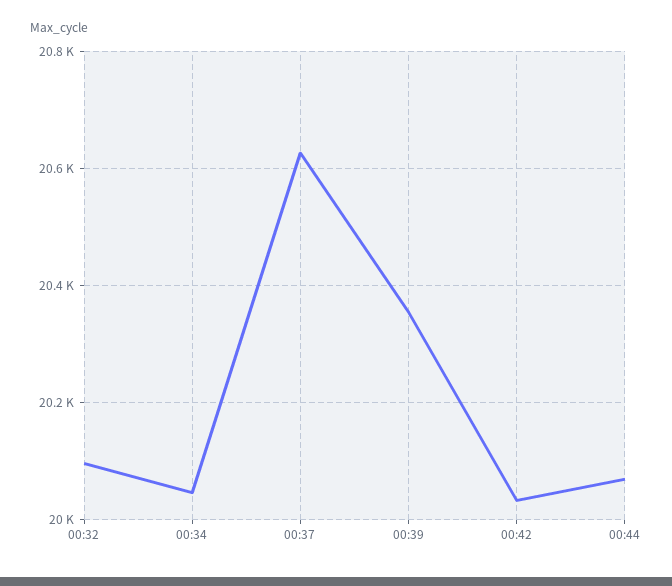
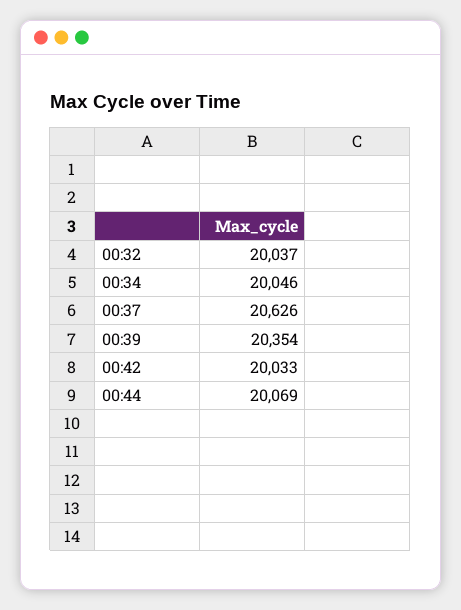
  {
-   "00:32": 20100,
+   "00:32": 20037,
    "00:34": 20046,
    "00:37": 20626,
    "00:39": 20354,
    "00:42": 20033,
    "00:44": 20069
  }

